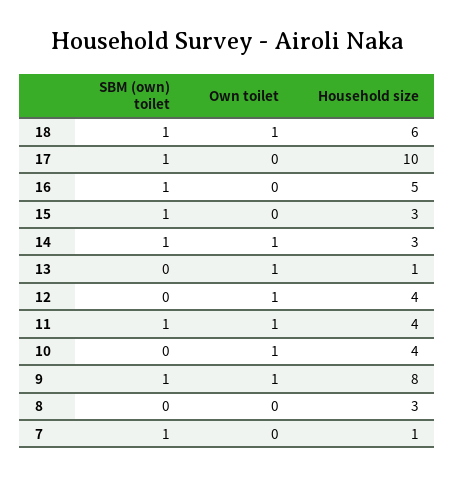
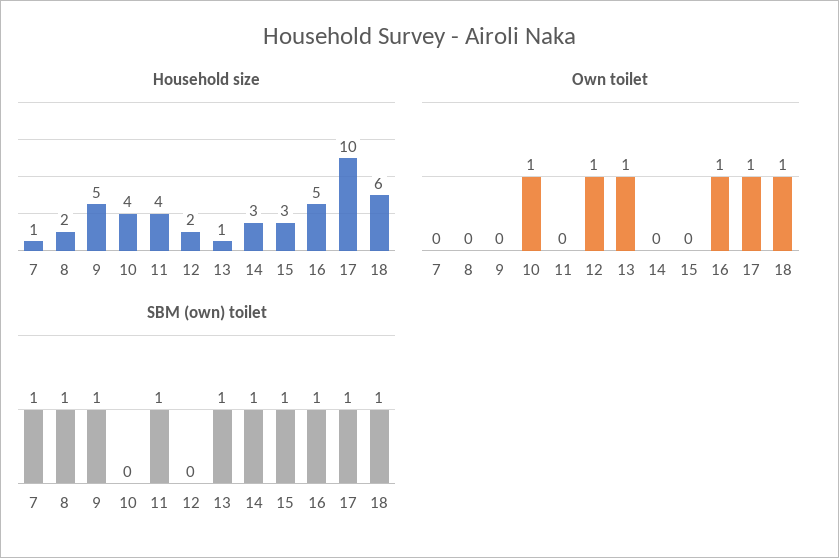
  {
    "SBM (own) toilet": {
      "18": 1,
      "17": 1,
      "16": 1,
      "15": 1,
      "14": 1,
-     "13": 0,
+     "13": 1,
      "12": 0,
      "11": 1,
      "10": 0,
      "9": 1,
-     "8": 0,
+     "8": 1,
      "7": 1
    },
    "Own toilet": {
      "18": 1,
-     "17": 0,
+     "17": 1,
-     "16": 0,
+     "16": 1,
      "15": 0,
-     "14": 1,
+     "14": 0,
      "13": 1,
      "12": 1,
-     "11": 1,
+     "11": 0,
      "10": 1,
-     "9": 1,
+     "9": 0,
      "8": 0,
      "7": 0
    },
    "Household size": {
      "18": 6,
      "17": 10,
      "16": 5,
      "15": 3,
      "14": 3,
      "13": 1,
-     "12": 4,
+     "12": 2,
      "11": 4,
      "10": 4,
-     "9": 8,
+     "9": 5,
-     "8": 3,
+     "8": 2,
      "7": 1
    }
  }

